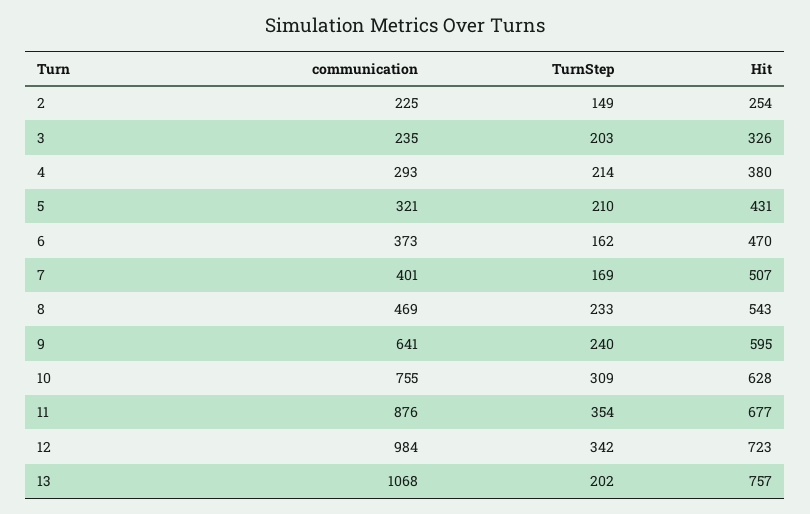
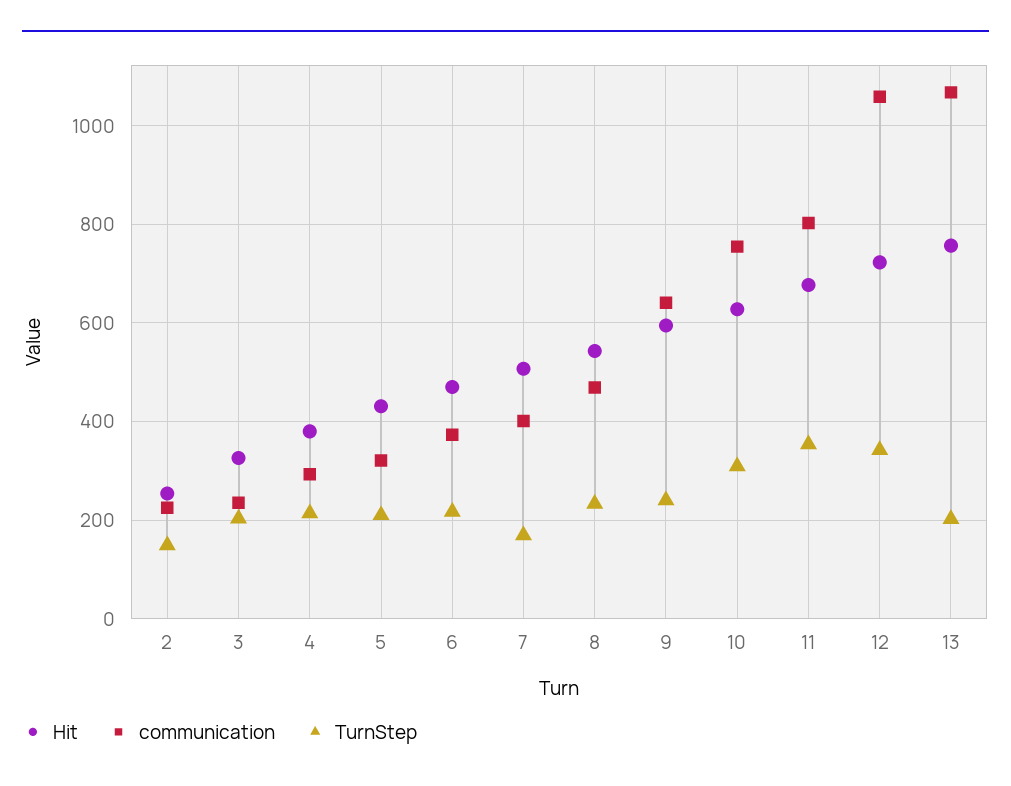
  {
    "communication": {
      "2": 225,
      "3": 235,
      "4": 293,
      "5": 321,
      "6": 373,
      "7": 401,
      "8": 469,
      "9": 641,
      "10": 755,
-     "11": 876,
+     "11": 800,
-     "12": 984,
+     "12": 1060,
      "13": 1068
    },
    "TurnStep": {
      "2": 149,
      "3": 203,
      "4": 214,
      "5": 210,
-     "6": 162,
+     "6": 220,
      "7": 169,
      "8": 233,
      "9": 240,
      "10": 309,
      "11": 354,
      "12": 342,
      "13": 202
    },
    "Hit": {
      "2": 254,
      "3": 326,
      "4": 380,
      "5": 431,
      "6": 470,
      "7": 507,
      "8": 543,
      "9": 595,
      "10": 628,
      "11": 677,
      "12": 723,
      "13": 757
    }
  }

